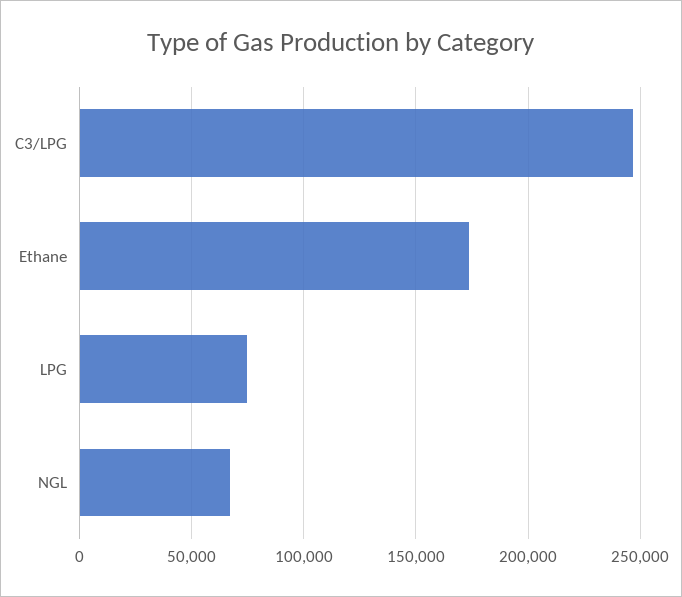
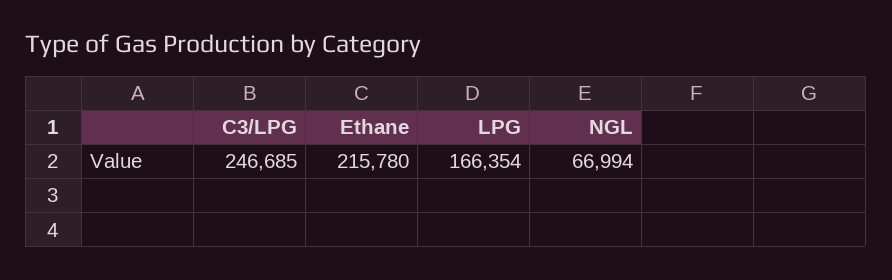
  {
    "C3/LPG": 246685,
-   "Ethane": 175000,
+   "Ethane": 215780,
-   "LPG": 75000,
+   "LPG": 166354,
    "NGL": 66994
  }

